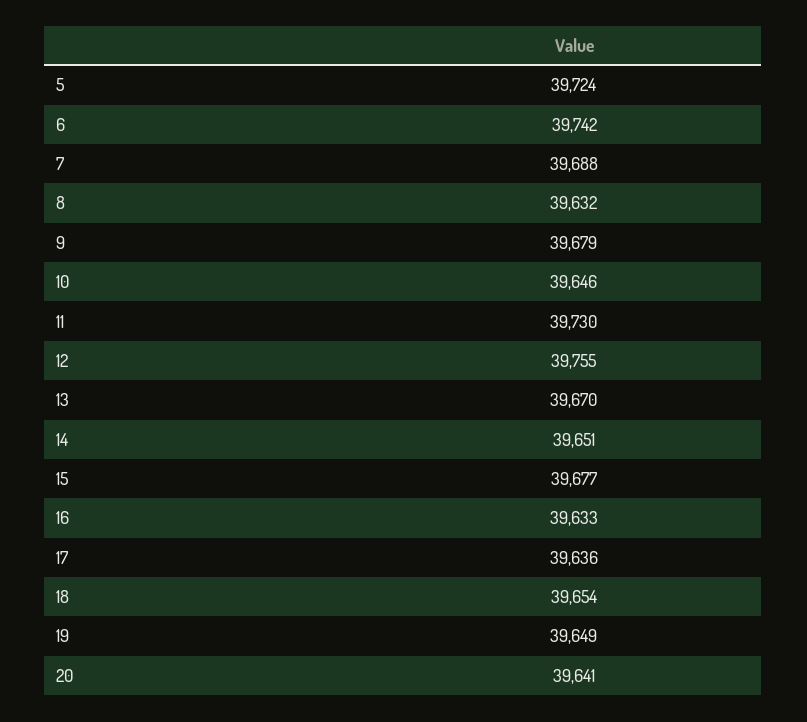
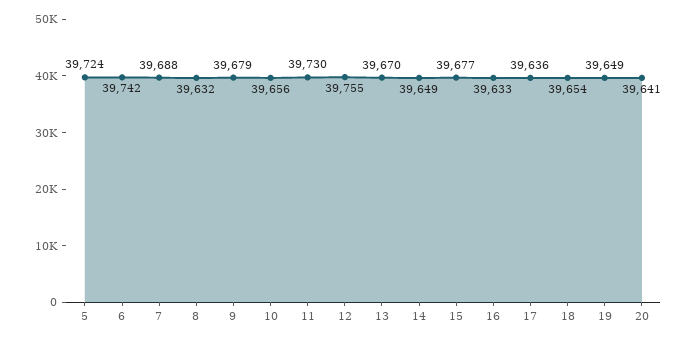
  {
    "5": 39724,
    "6": 39742,
    "7": 39688,
    "8": 39632,
    "9": 39679,
-   "10": 39646,
+   "10": 39656,
    "11": 39730,
    "12": 39755,
    "13": 39670,
-   "14": 39651,
+   "14": 39649,
    "15": 39677,
    "16": 39633,
    "17": 39636,
    "18": 39654,
    "19": 39649,
    "20": 39641
  }

